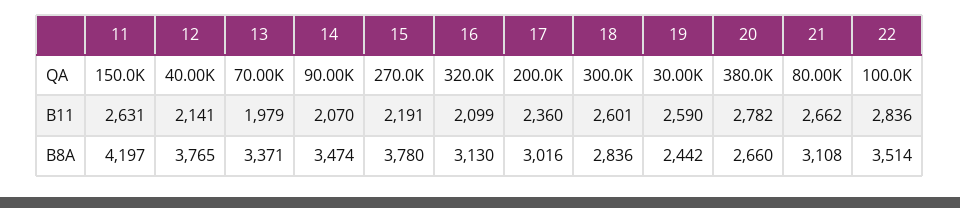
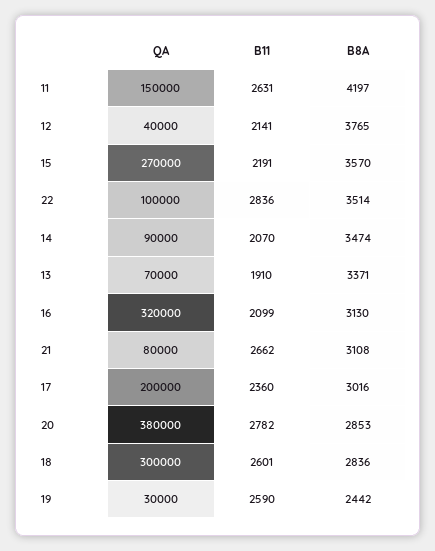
  {
    "11": {
      "QA": 150000,
      "B11": 2631,
      "B8A": 4197
    },
    "12": {
      "QA": 40000,
      "B11": 2141,
      "B8A": 3765
    },
    "13": {
      "QA": 70000,
-     "B11": 1979,
+     "B11": 1910,
      "B8A": 3371
    },
    "14": {
      "QA": 90000,
      "B11": 2070,
      "B8A": 3474
    },
    "15": {
      "QA": 270000,
      "B11": 2191,
-     "B8A": 3780
+     "B8A": 3570
    },
    "16": {
      "QA": 320000,
      "B11": 2099,
      "B8A": 3130
    },
    "17": {
      "QA": 200000,
      "B11": 2360,
      "B8A": 3016
    },
    "18": {
      "QA": 300000,
      "B11": 2601,
      "B8A": 2836
    },
    "19": {
      "QA": 30000,
      "B11": 2590,
      "B8A": 2442
    },
    "20": {
      "QA": 380000,
      "B11": 2782,
-     "B8A": 2660
+     "B8A": 2853
    },
    "21": {
      "QA": 80000,
      "B11": 2662,
      "B8A": 3108
    },
    "22": {
      "QA": 100000,
      "B11": 2836,
      "B8A": 3514
    }
  }

